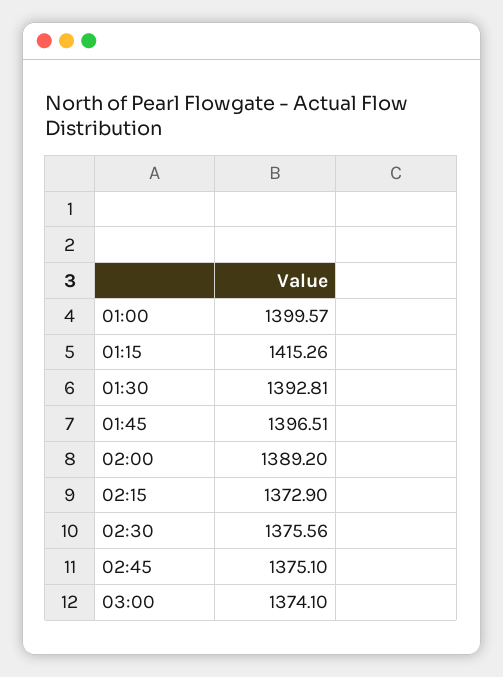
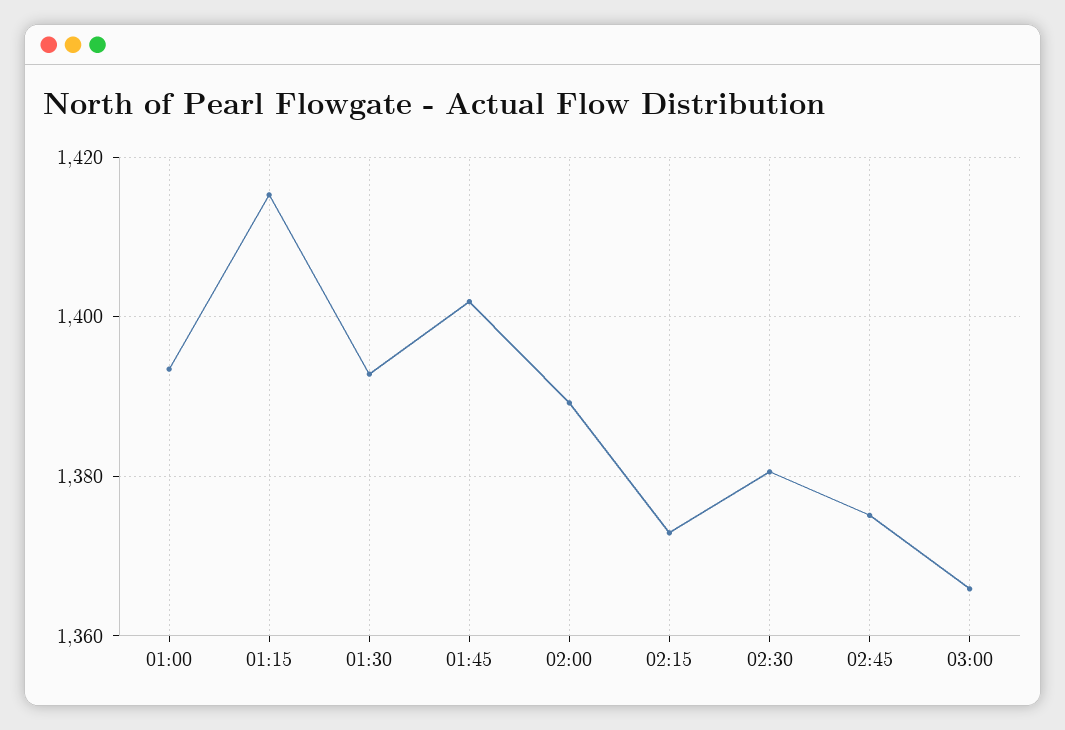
  {
-   "01:00": 1399.57,
+   "01:00": 1394,
    "01:15": 1415.26,
    "01:30": 1392.81,
-   "01:45": 1396.51,
+   "01:45": 1402,
    "02:00": 1389.2,
    "02:15": 1372.9,
-   "02:30": 1375.56,
+   "02:30": 1380,
    "02:45": 1375.1,
-   "03:00": 1374.1
+   "03:00": 1366
  }

